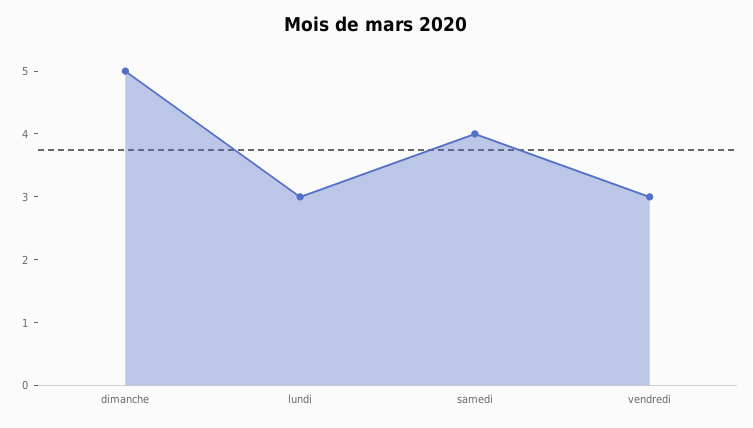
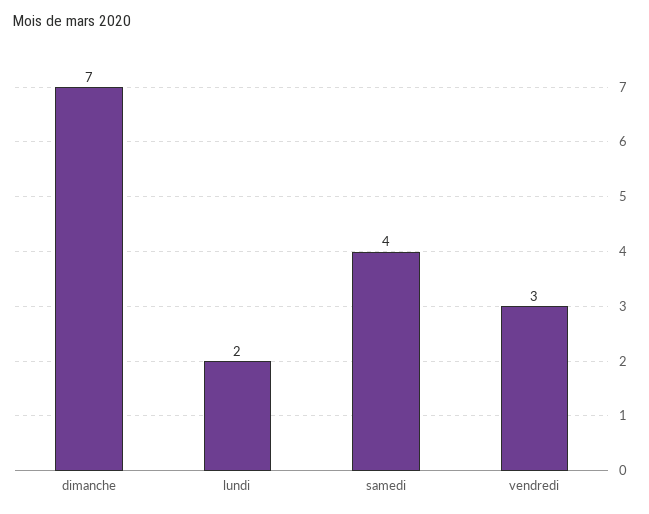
  {
-   "dimanche": 5,
+   "dimanche": 7,
-   "lundi": 3,
+   "lundi": 2,
    "samedi": 4,
    "vendredi": 3
  }

